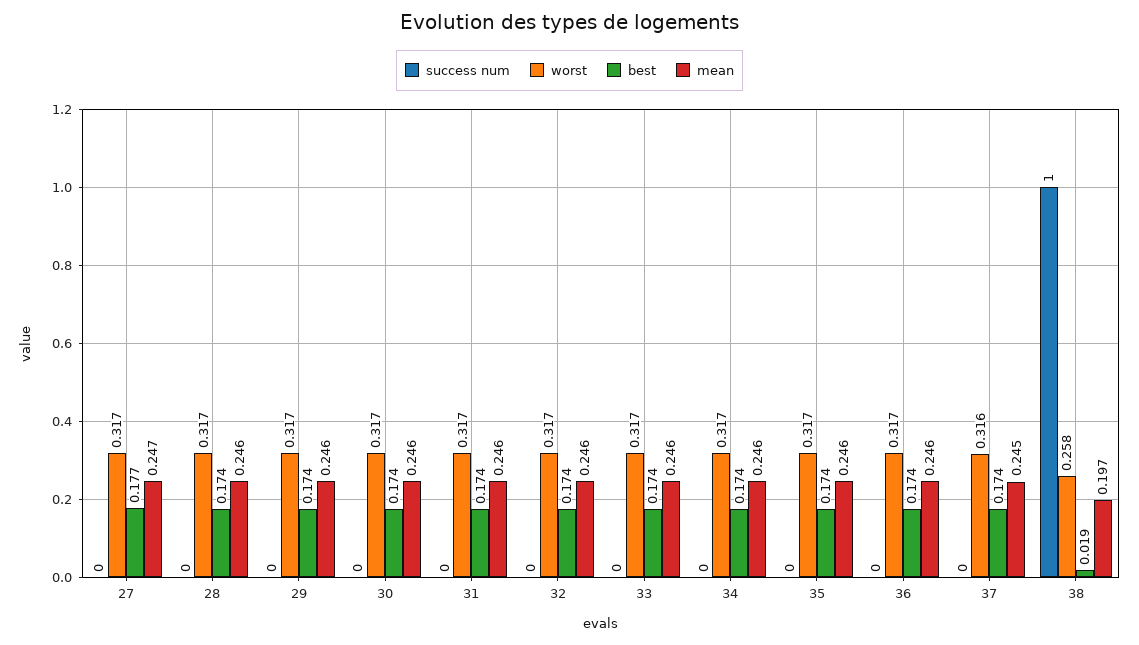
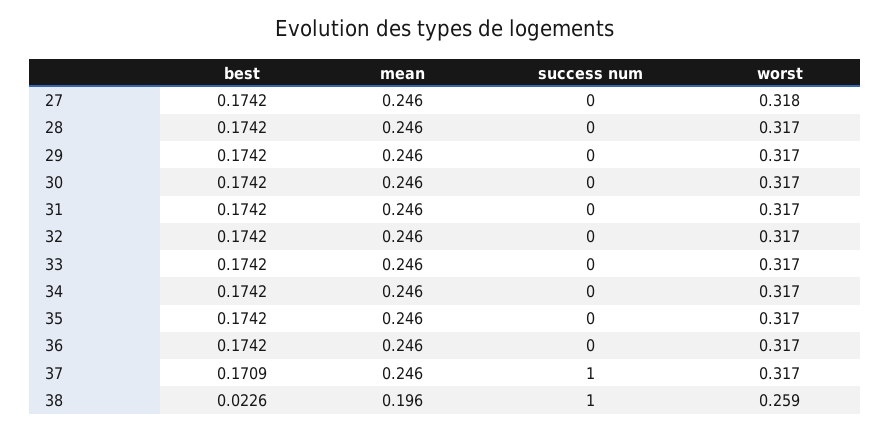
  {
    "success num": {
      "27": 0,
      "28": 0,
      "29": 0,
      "30": 0,
      "31": 0,
      "32": 0,
      "33": 0,
      "34": 0,
      "35": 0,
      "36": 0,
-     "37": 0,
+     "37": 1,
      "38": 1
    },
    "worst": {
-     "27": 0.317,
+     "27": 0.318,
      "28": 0.317,
      "29": 0.317,
      "30": 0.317,
      "31": 0.317,
      "32": 0.317,
      "33": 0.317,
      "34": 0.317,
      "35": 0.317,
      "36": 0.317,
-     "37": 0.316,
+     "37": 0.317,
-     "38": 0.258
+     "38": 0.259
    },
    "best": {
-     "27": 0.177,
+     "27": 0.1742,
      "28": 0.1742,
      "29": 0.1742,
      "30": 0.1742,
      "31": 0.1742,
      "32": 0.1742,
      "33": 0.1742,
      "34": 0.1742,
      "35": 0.1742,
      "36": 0.1742,
-     "37": 0.174,
+     "37": 0.1709,
-     "38": 0.019
+     "38": 0.0226
    },
    "mean": {
-     "27": 0.247,
+     "27": 0.246,
      "28": 0.246,
      "29": 0.246,
      "30": 0.246,
      "31": 0.246,
      "32": 0.246,
      "33": 0.246,
      "34": 0.246,
      "35": 0.246,
      "36": 0.246,
-     "37": 0.245,
+     "37": 0.246,
-     "38": 0.197
+     "38": 0.196
    }
  }

